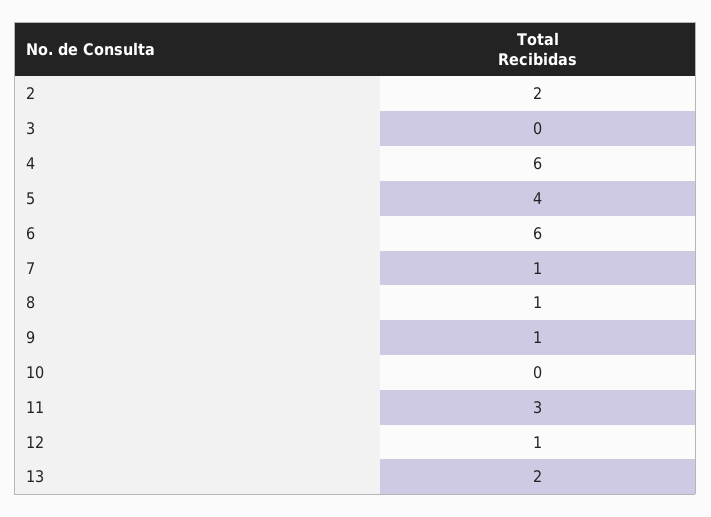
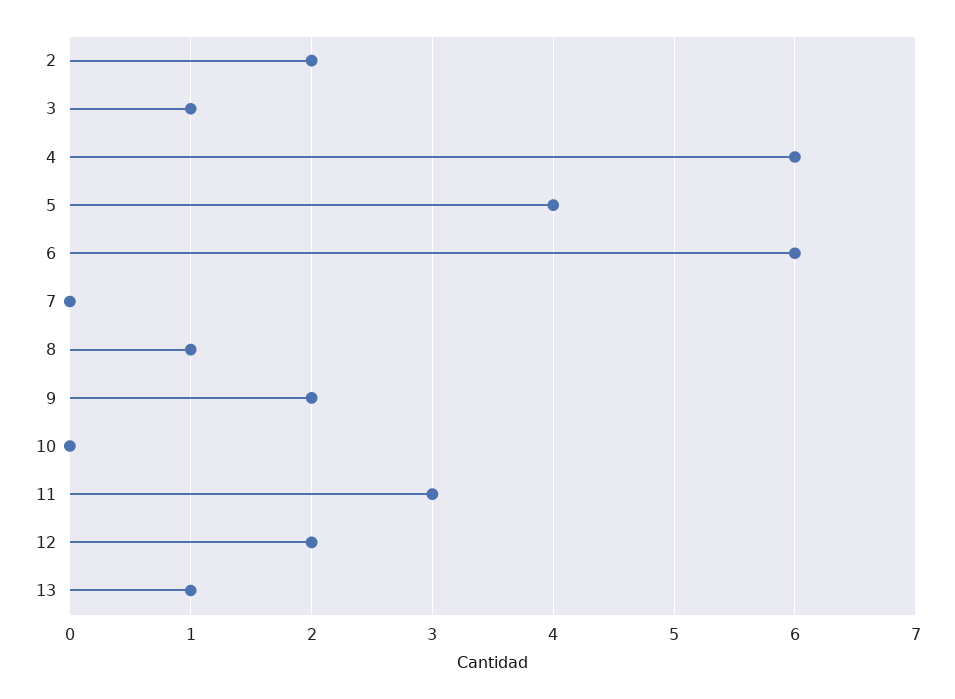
  {
    "2": 2,
-   "3": 0,
+   "3": 1,
    "4": 6,
    "5": 4,
    "6": 6,
-   "7": 1,
+   "7": 0,
    "8": 1,
-   "9": 1,
+   "9": 2,
    "10": 0,
    "11": 3,
-   "12": 1,
+   "12": 2,
-   "13": 2
+   "13": 1
  }

